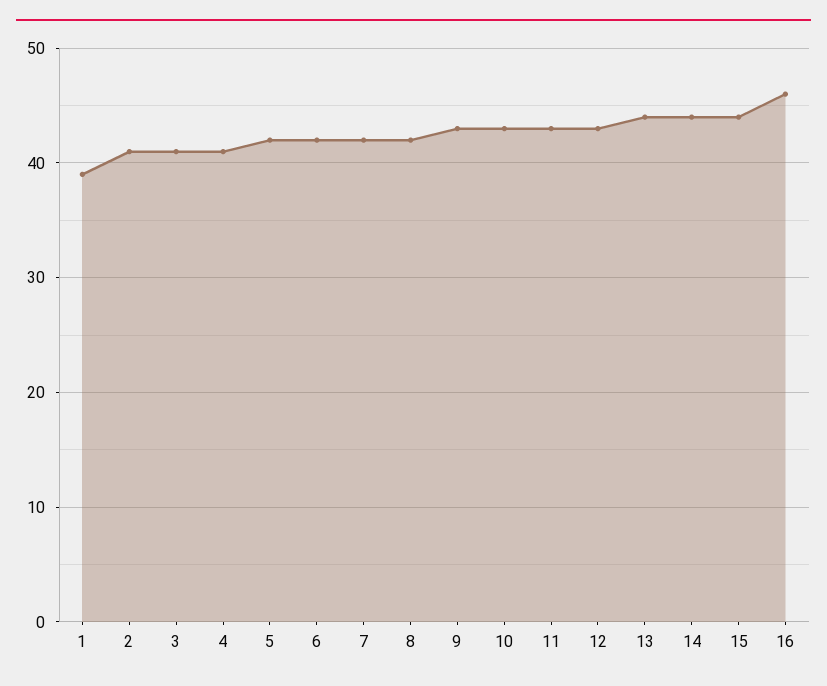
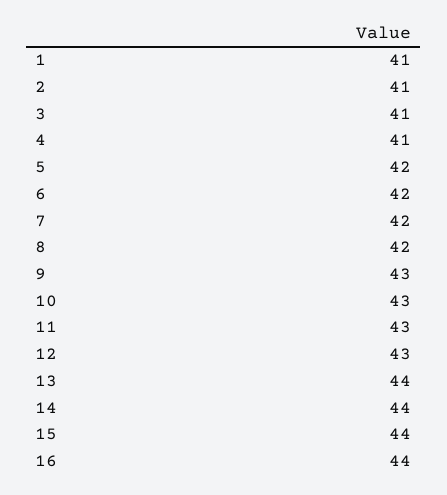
  {
-   "1": 39,
+   "1": 41,
    "2": 41,
    "3": 41,
    "4": 41,
    "5": 42,
    "6": 42,
    "7": 42,
    "8": 42,
    "9": 43,
    "10": 43,
    "11": 43,
    "12": 43,
    "13": 44,
    "14": 44,
    "15": 44,
-   "16": 46
+   "16": 44
  }

